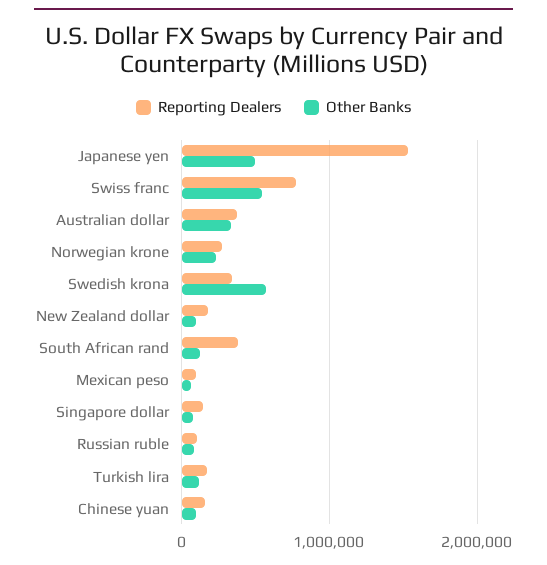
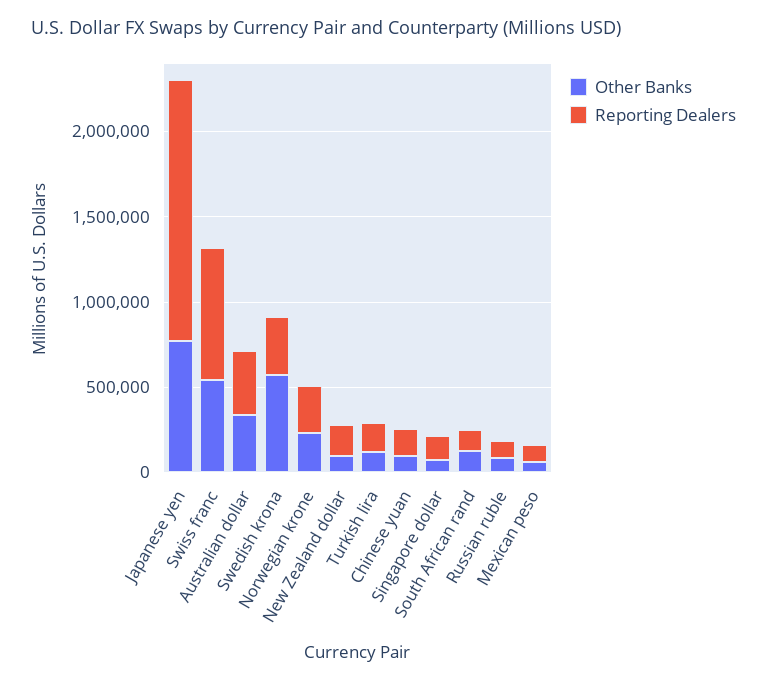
  {
    "Reporting Dealers": {
      "Japanese yen": 1500000,
      "Swiss franc": 800000,
      "Australian dollar": 400000,
      "Norwegian krone": 300000,
      "Swedish krona": 300000,
      "New Zealand dollar": 200000,
-     "South African rand": 400000,
+     "South African rand": 100000,
      "Mexican peso": 100000,
      "Singapore dollar": 100000,
      "Russian ruble": 100000,
      "Turkish lira": 200000,
      "Chinese yuan": 200000
    },
    "Other Banks": {
-     "Japanese yen": 500000,
+     "Japanese yen": 800000,
      "Swiss franc": 500000,
      "Australian dollar": 300000,
      "Norwegian krone": 200000,
      "Swedish krona": 600000,
      "New Zealand dollar": 100000,
      "South African rand": 100000,
      "Mexican peso": 100000,
      "Singapore dollar": 100000,
      "Russian ruble": 100000,
      "Turkish lira": 100000,
      "Chinese yuan": 100000
    }
  }

